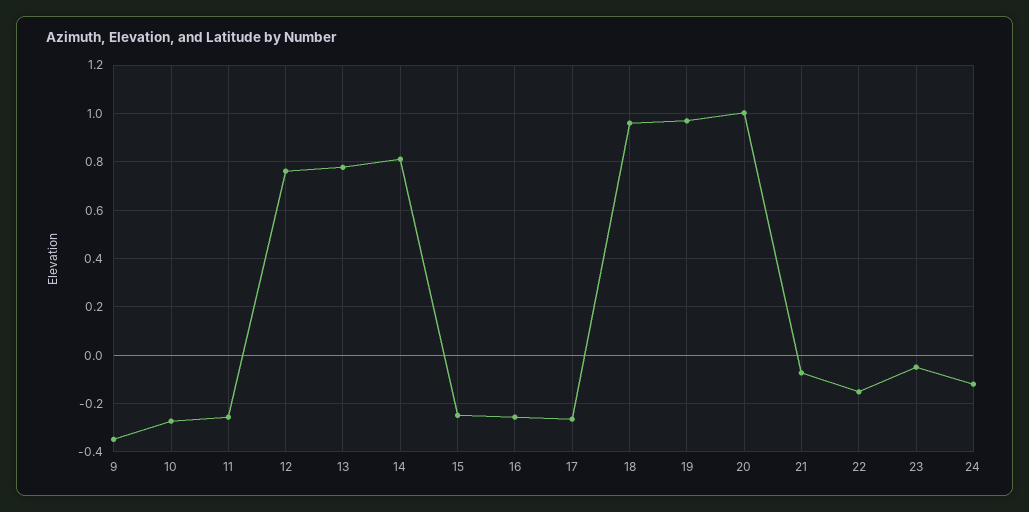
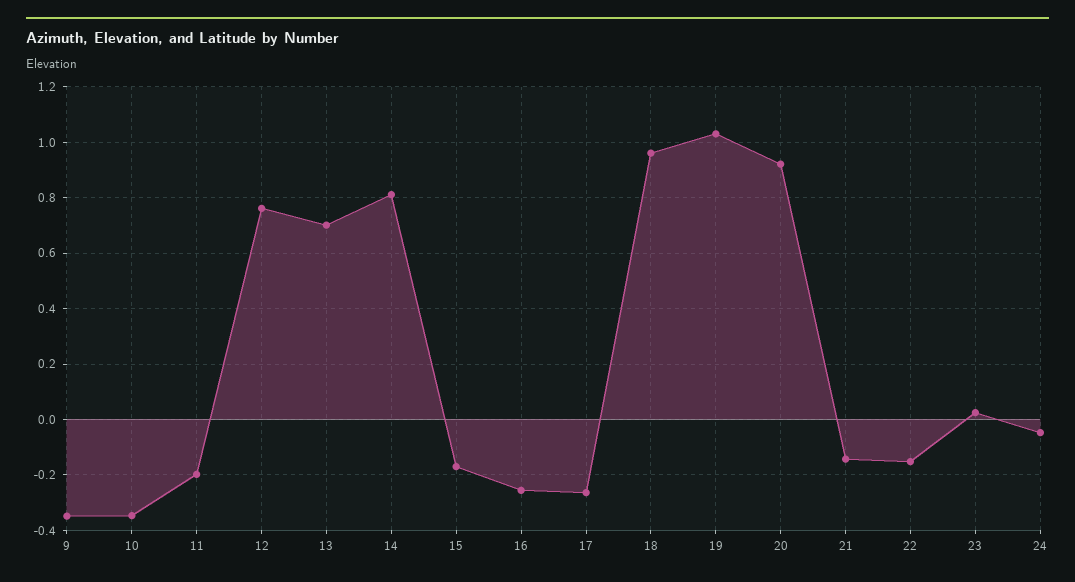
  {
    "9": -0.35,
-   "10": -0.275,
+   "10": -0.35,
-   "11": -0.25,
+   "11": -0.2,
    "12": 0.75,
-   "13": 0.775,
+   "13": 0.7,
    "14": 0.8,
-   "15": -0.25,
+   "15": -0.175,
    "16": -0.25,
    "17": -0.275,
    "18": 0.95,
-   "19": 0.975,
+   "19": 1.025,
-   "20": 1,
+   "20": 0.925,
-   "21": -0.075,
+   "21": -0.15,
    "22": -0.15,
-   "23": -0.05,
+   "23": 0.025,
-   "24": -0.125
+   "24": -0.05
  }

